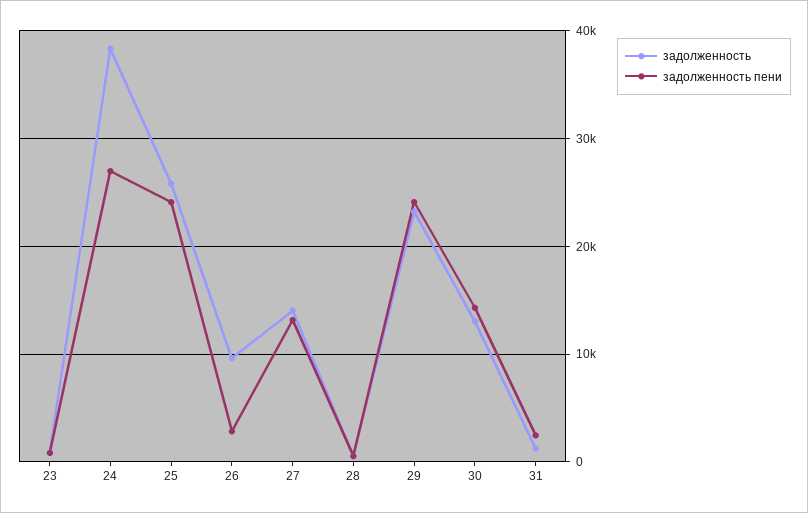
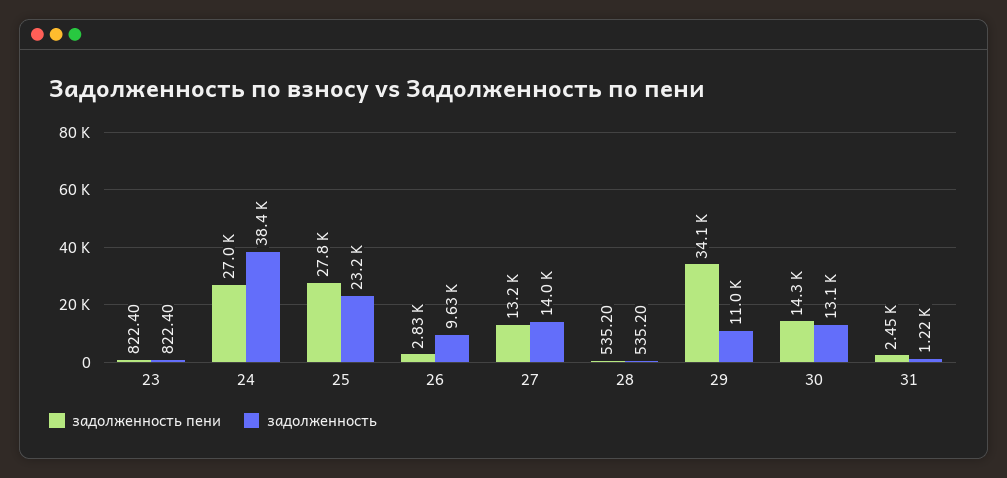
  {
    "задолженность": {
      "23": 822.4,
      "24": 38400,
-     "25": 26000,
+     "25": 23200,
      "26": 9630,
      "27": 14000,
      "28": 535.2,
-     "29": 23000,
+     "29": 11000,
      "30": 13100,
      "31": 1220
    },
    "задолженность пени": {
      "23": 822.4,
      "24": 27000,
-     "25": 24000,
+     "25": 27800,
      "26": 2830,
      "27": 13200,
      "28": 535.2,
-     "29": 24000,
+     "29": 34100,
      "30": 14300,
      "31": 2450
    }
  }

